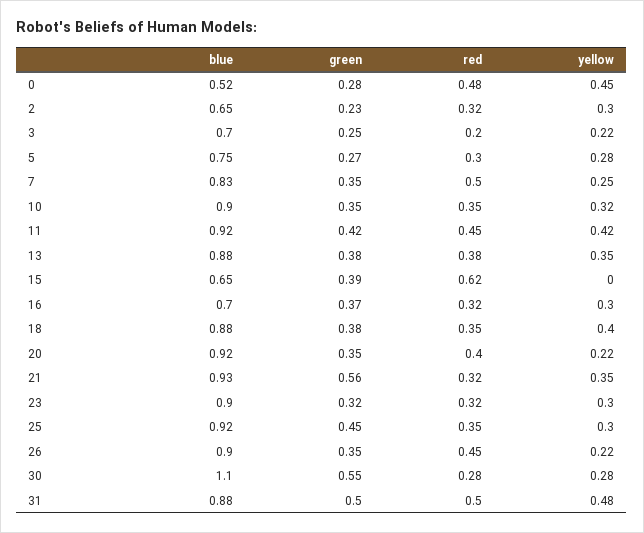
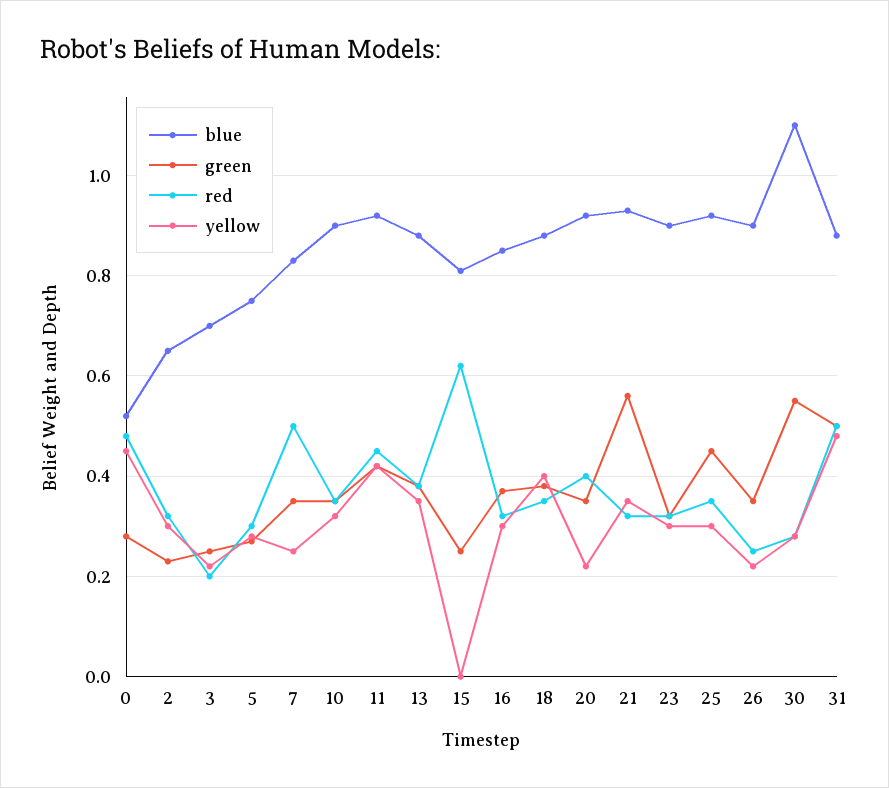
  {
    "blue": {
      "0": 0.52,
      "2": 0.65,
      "3": 0.7,
      "5": 0.75,
      "7": 0.83,
      "10": 0.9,
      "11": 0.92,
      "13": 0.88,
-     "15": 0.65,
+     "15": 0.8,
-     "16": 0.7,
+     "16": 0.85,
      "18": 0.88,
      "20": 0.92,
      "21": 0.93,
      "23": 0.9,
      "25": 0.92,
      "26": 0.9,
      "30": 1.1,
      "31": 0.88
    },
    "green": {
      "0": 0.28,
      "2": 0.23,
      "3": 0.25,
      "5": 0.27,
      "7": 0.35,
      "10": 0.35,
      "11": 0.42,
      "13": 0.38,
-     "15": 0.39,
+     "15": 0.25,
      "16": 0.37,
      "18": 0.38,
      "20": 0.35,
      "21": 0.56,
      "23": 0.32,
      "25": 0.45,
      "26": 0.35,
      "30": 0.55,
      "31": 0.5
    },
    "red": {
      "0": 0.48,
      "2": 0.32,
      "3": 0.2,
      "5": 0.3,
      "7": 0.5,
      "10": 0.35,
      "11": 0.45,
      "13": 0.38,
      "15": 0.62,
      "16": 0.32,
      "18": 0.35,
      "20": 0.4,
      "21": 0.32,
      "23": 0.32,
      "25": 0.35,
-     "26": 0.45,
+     "26": 0.25,
      "30": 0.28,
      "31": 0.5
    },
    "yellow": {
      "0": 0.45,
      "2": 0.3,
      "3": 0.22,
      "5": 0.28,
      "7": 0.25,
      "10": 0.32,
      "11": 0.42,
      "13": 0.35,
      "15": 0,
      "16": 0.3,
      "18": 0.4,
      "20": 0.22,
      "21": 0.35,
      "23": 0.3,
      "25": 0.3,
      "26": 0.22,
      "30": 0.28,
      "31": 0.48
    }
  }

